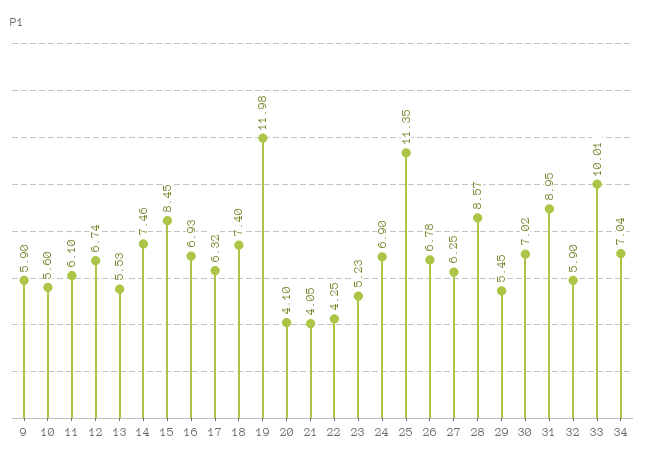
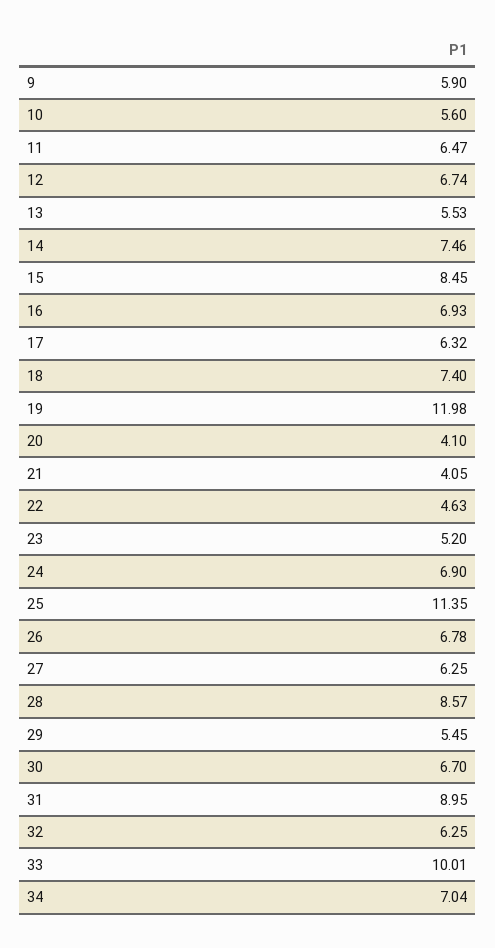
  {
    "9": 5.9,
    "10": 5.6,
-   "11": 6.1,
+   "11": 6.47,
    "12": 6.74,
    "13": 5.53,
    "14": 7.46,
    "15": 8.45,
    "16": 6.93,
    "17": 6.32,
    "18": 7.4,
    "19": 11.98,
    "20": 4.1,
    "21": 4.05,
-   "22": 4.25,
+   "22": 4.63,
-   "23": 5.23,
+   "23": 5.2,
    "24": 6.9,
    "25": 11.35,
    "26": 6.78,
    "27": 6.25,
    "28": 8.57,
    "29": 5.45,
-   "30": 7.02,
+   "30": 6.7,
    "31": 8.95,
-   "32": 5.9,
+   "32": 6.25,
    "33": 10.01,
    "34": 7.04
  }

